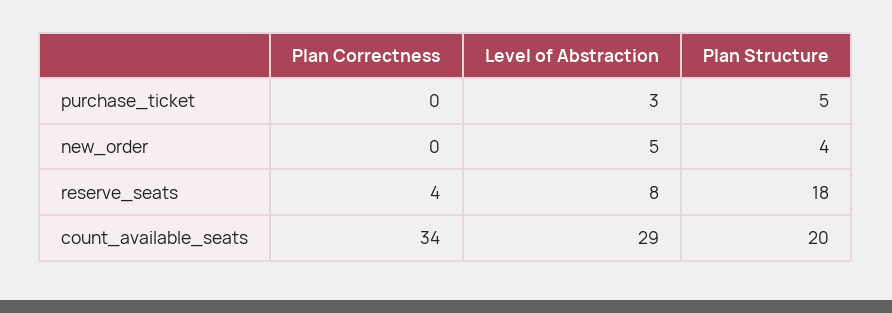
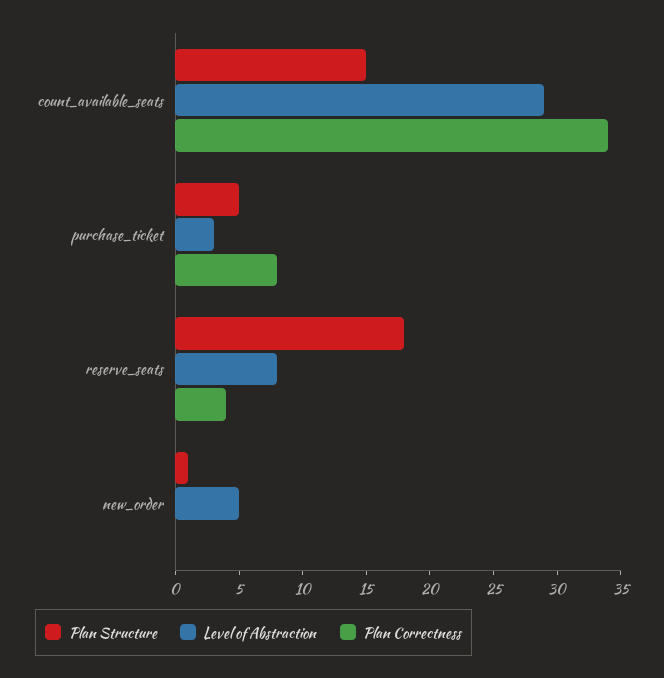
  {
    "Plan Correctness": {
-     "purchase_ticket": 0,
+     "purchase_ticket": 8,
      "new_order": 0,
      "reserve_seats": 4,
      "count_available_seats": 34
    },
    "Level of Abstraction": {
      "purchase_ticket": 3,
      "new_order": 5,
      "reserve_seats": 8,
      "count_available_seats": 29
    },
    "Plan Structure": {
      "purchase_ticket": 5,
-     "new_order": 4,
+     "new_order": 1,
      "reserve_seats": 18,
-     "count_available_seats": 20
+     "count_available_seats": 15
    }
  }

